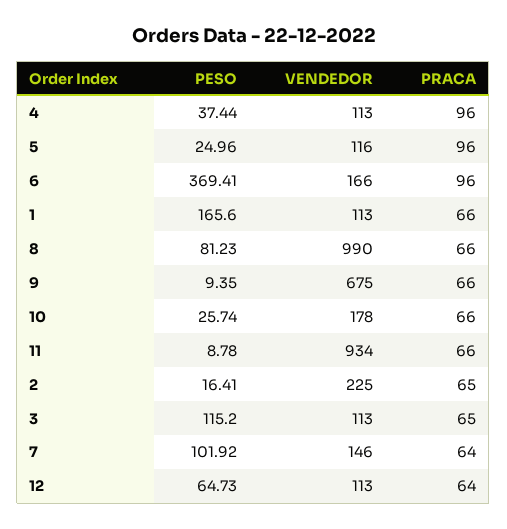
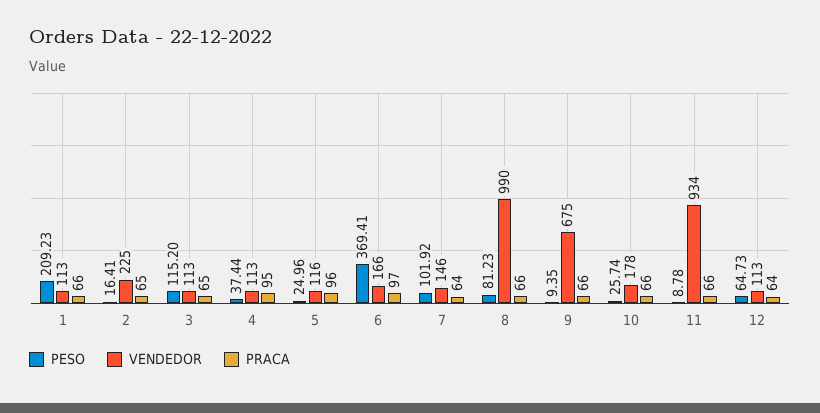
  {
    "PESO": {
      "4": 37.44,
      "5": 24.96,
      "6": 369.41,
-     "1": 165.6,
+     "1": 209.23,
      "8": 81.23,
      "9": 9.35,
      "10": 25.74,
      "11": 8.78,
      "2": 16.41,
      "3": 115.2,
      "7": 101.92,
      "12": 64.73
    },
    "VENDEDOR": {
      "4": 113,
      "5": 116,
      "6": 166,
      "1": 113,
      "8": 990,
      "9": 675,
      "10": 178,
      "11": 934,
      "2": 225,
      "3": 113,
      "7": 146,
      "12": 113
    },
    "PRACA": {
-     "4": 96,
+     "4": 95,
      "5": 96,
-     "6": 96,
+     "6": 97,
      "1": 66,
      "8": 66,
      "9": 66,
      "10": 66,
      "11": 66,
      "2": 65,
      "3": 65,
      "7": 64,
      "12": 64
    }
  }

